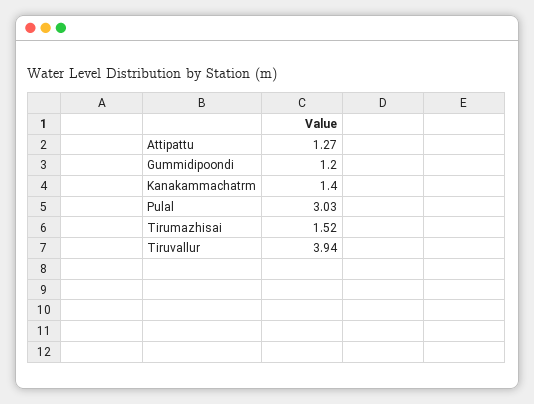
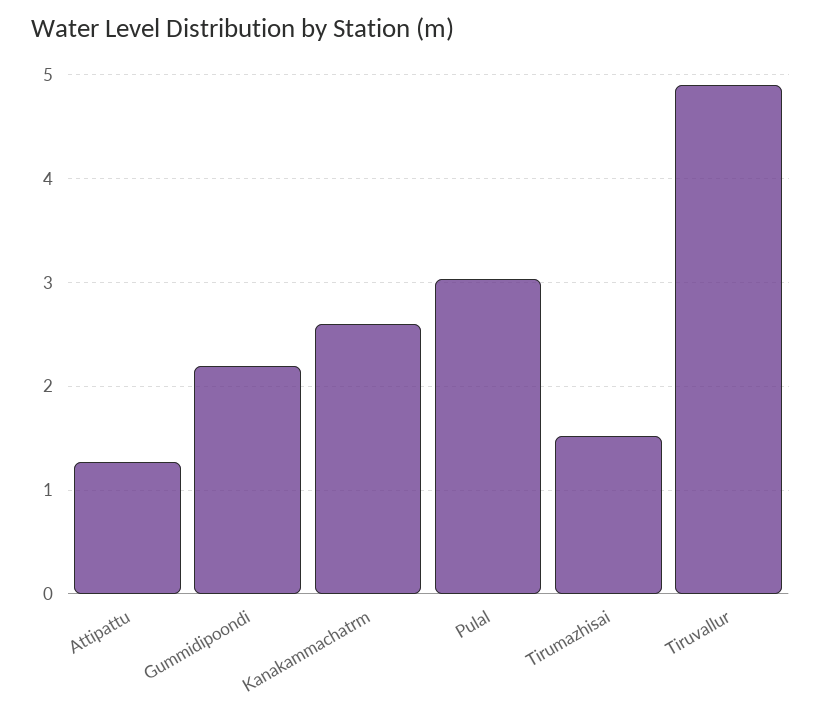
  {
    "Attipattu": 1.27,
-   "Gummidipoondi": 1.2,
+   "Gummidipoondi": 2.2,
-   "Kanakammachatrm": 1.4,
+   "Kanakammachatrm": 2.6,
    "Pulal": 3.03,
    "Tirumazhisai": 1.52,
-   "Tiruvallur": 3.94
+   "Tiruvallur": 4.9
  }

